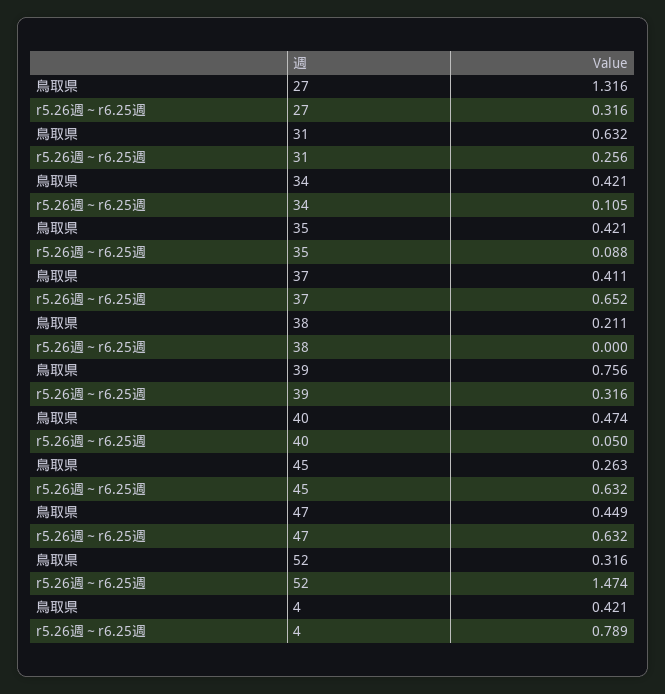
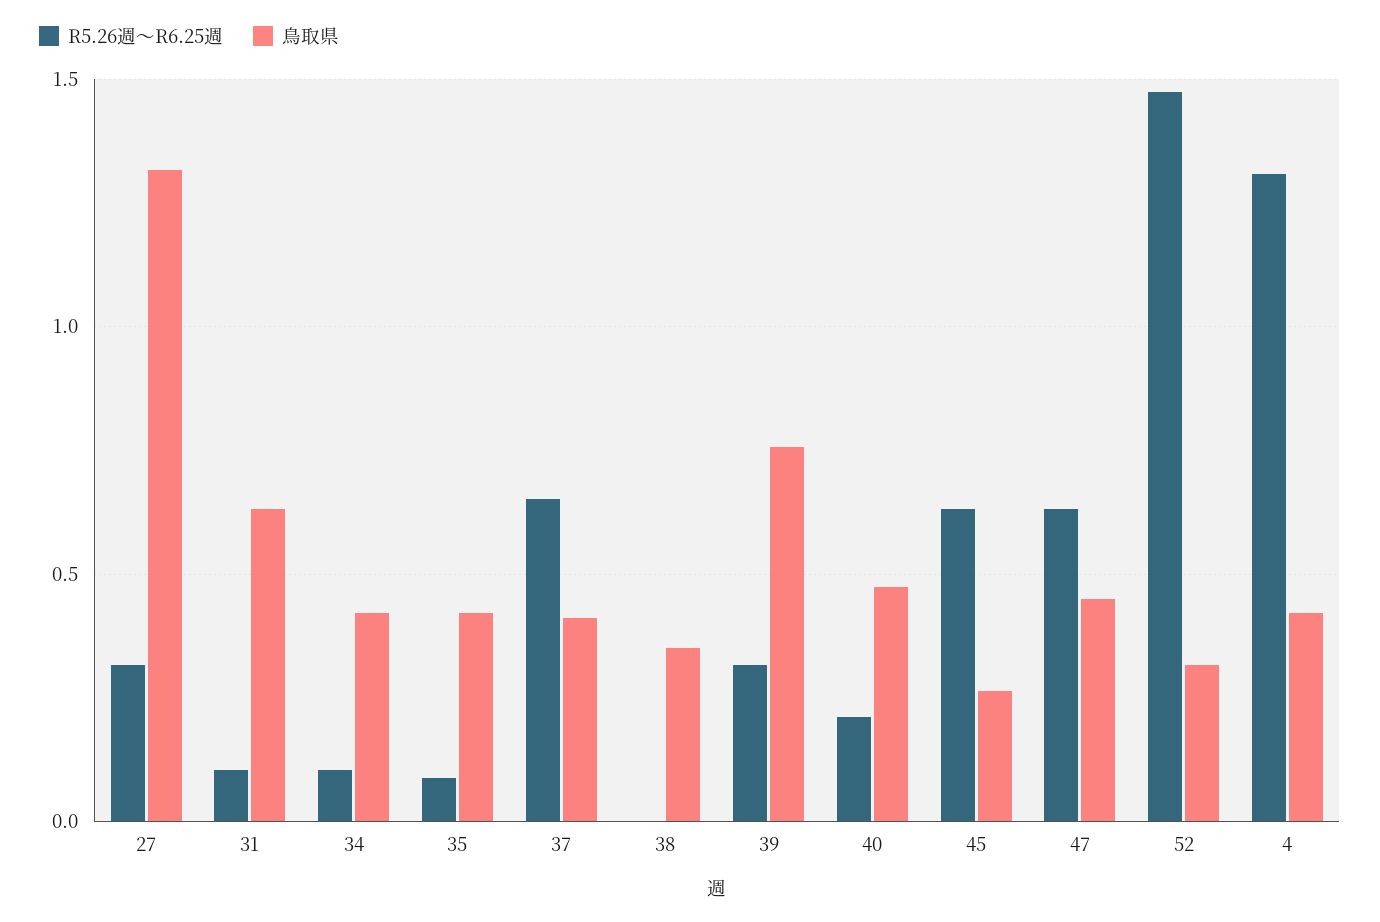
  {
    "鳥取県": {
      "27": 1.316,
      "31": 0.632,
      "34": 0.421,
      "35": 0.421,
      "37": 0.411,
-     "38": 0.211,
+     "38": 0.35,
      "39": 0.756,
      "40": 0.474,
      "45": 0.263,
      "47": 0.449,
      "52": 0.316,
      "4": 0.421
    },
    "r5.26週～r6.25週": {
      "27": 0.316,
-     "31": 0.256,
+     "31": 0.1,
      "34": 0.105,
      "35": 0.088,
      "37": 0.652,
      "38": 0,
      "39": 0.316,
-     "40": 0.05,
+     "40": 0.2,
      "45": 0.632,
      "47": 0.632,
      "52": 1.474,
-     "4": 0.789
+     "4": 1.3
    }
  }

